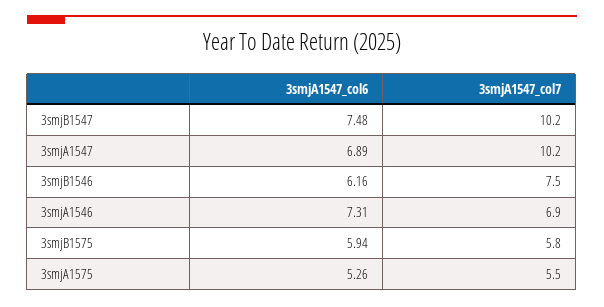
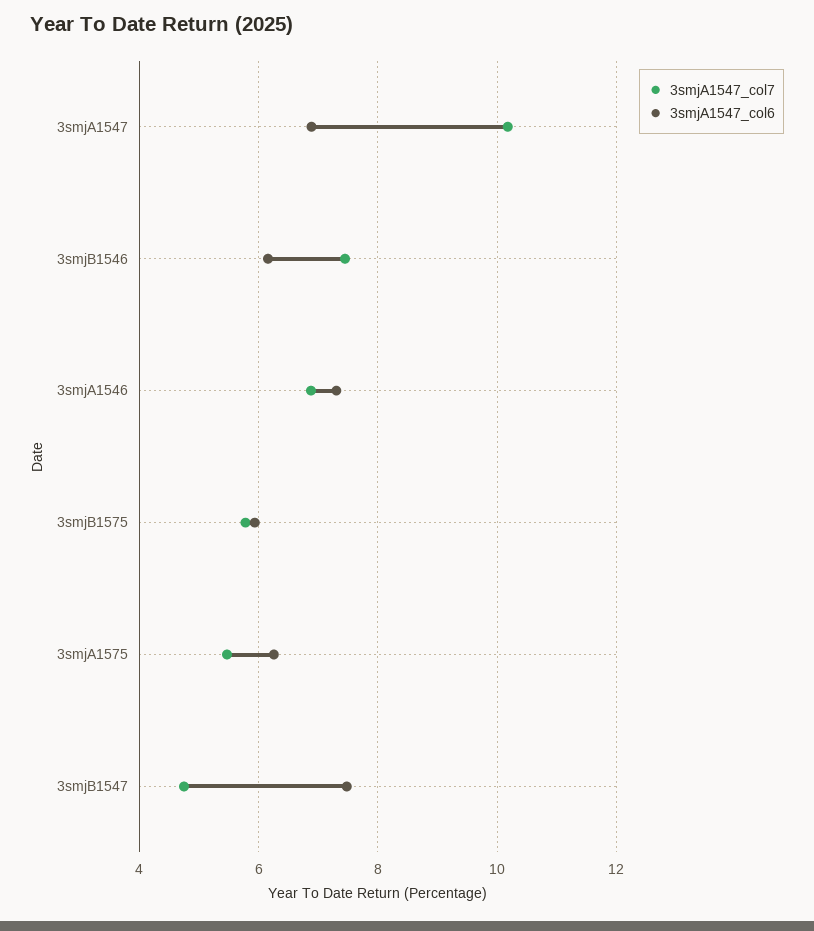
  {
    "3smjA1547_col6": {
      "3smjB1547": 7.48,
      "3smjA1547": 6.89,
      "3smjB1546": 6.16,
      "3smjA1546": 7.31,
      "3smjB1575": 5.94,
-     "3smjA1575": 5.26
+     "3smjA1575": 6.2
    },
    "3smjA1547_col7": {
-     "3smjB1547": 10.2,
+     "3smjB1547": 4.8,
      "3smjA1547": 10.2,
      "3smjB1546": 7.5,
      "3smjA1546": 6.9,
      "3smjB1575": 5.8,
      "3smjA1575": 5.5
    }
  }

